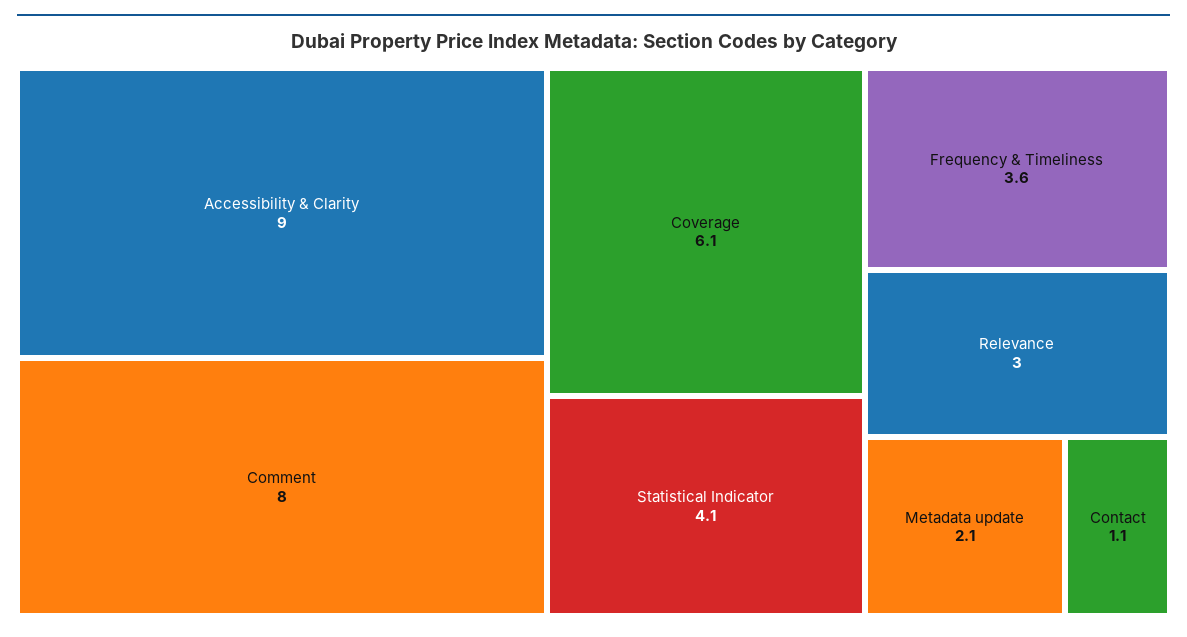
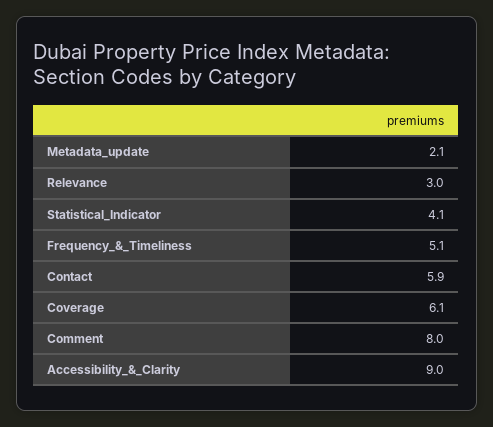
  {
    "Accessibility & Clarity": 9,
    "Comment": 8,
    "Coverage": 6.1,
    "Statistical Indicator": 4.1,
-   "Frequency & Timeliness": 3.6,
+   "Frequency & Timeliness": 5.1,
    "Relevance": 3,
    "Metadata update": 2.1,
-   "Contact": 1.1
+   "Contact": 5.9
  }

